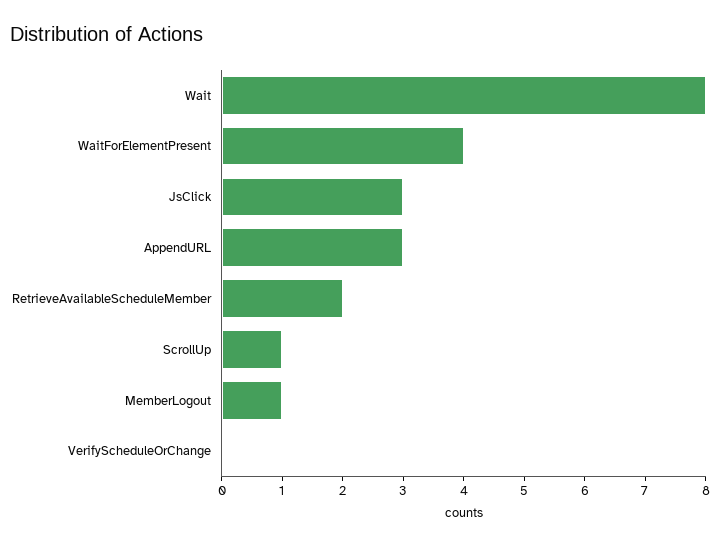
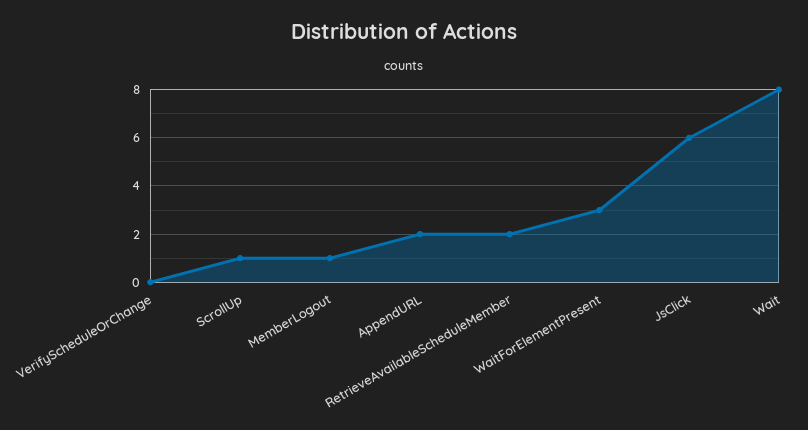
  {
    "Wait": 8,
-   "WaitForElementPresent": 4,
+   "WaitForElementPresent": 3,
-   "JsClick": 3,
+   "JsClick": 6,
-   "AppendURL": 3,
+   "AppendURL": 2,
    "RetrieveAvailableScheduleMember": 2,
    "ScrollUp": 1,
    "MemberLogout": 1,
    "VerifyScheduleOrChange": 0
  }

